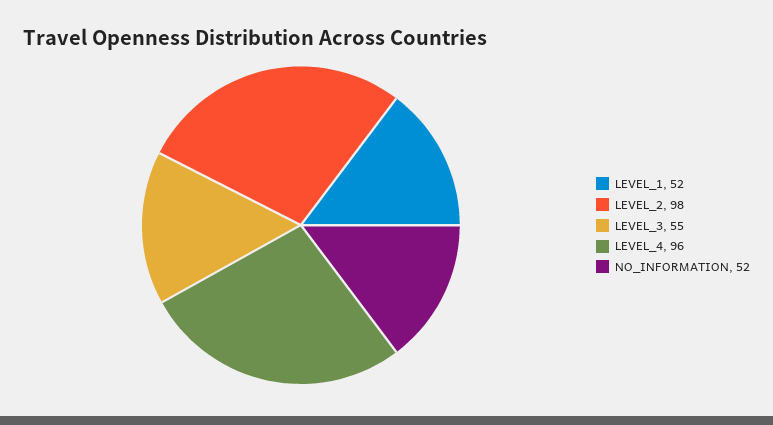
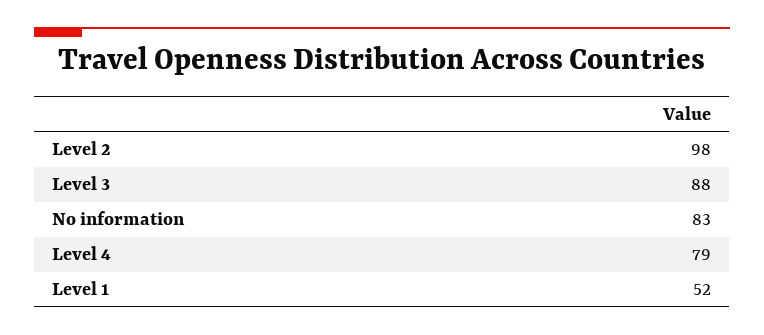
  {
    "LEVEL_1": 52,
    "LEVEL_2": 98,
-   "LEVEL_3": 55,
+   "LEVEL_3": 88,
-   "LEVEL_4": 96,
+   "LEVEL_4": 79,
-   "NO_INFORMATION": 52
+   "NO_INFORMATION": 83
  }

